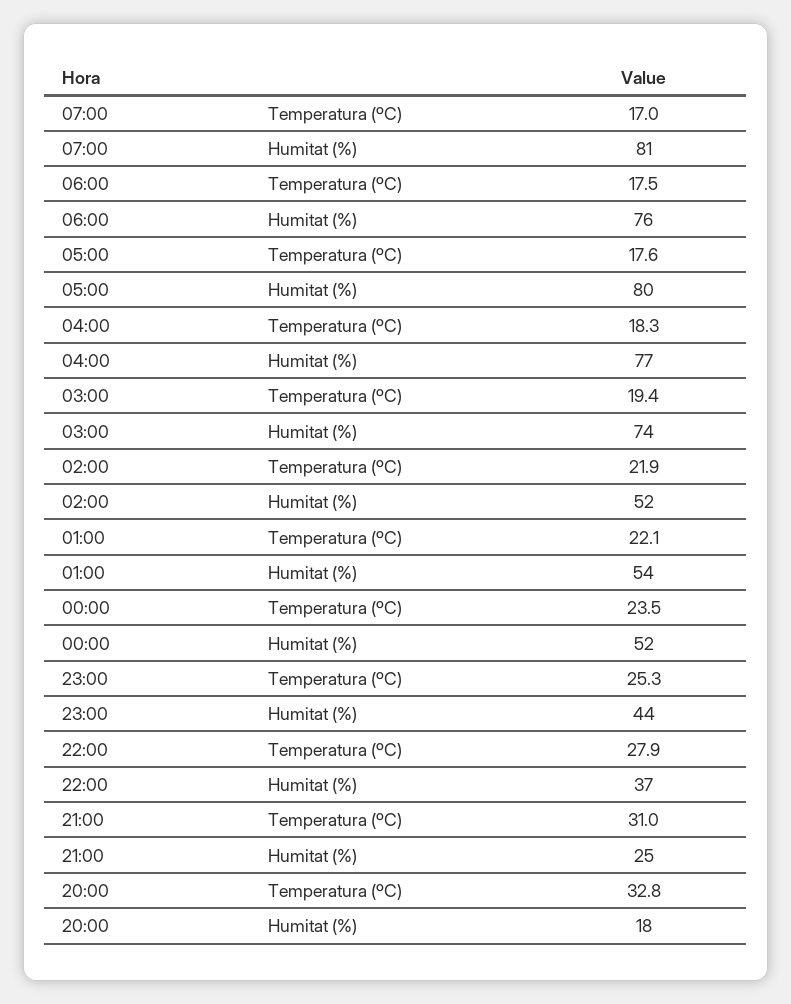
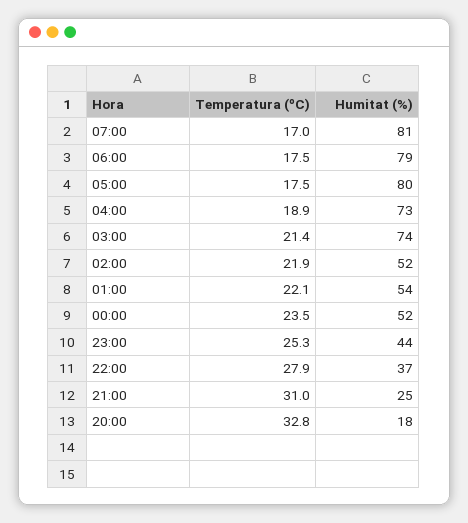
  {
    "07:00": {
      "Temperatura (ºC)": 17,
      "Humitat (%)": 81
    },
    "06:00": {
      "Temperatura (ºC)": 17.5,
-     "Humitat (%)": 76
+     "Humitat (%)": 79
    },
    "05:00": {
-     "Temperatura (ºC)": 17.6,
+     "Temperatura (ºC)": 17.5,
      "Humitat (%)": 80
    },
    "04:00": {
-     "Temperatura (ºC)": 18.3,
+     "Temperatura (ºC)": 18.9,
-     "Humitat (%)": 77
+     "Humitat (%)": 73
    },
    "03:00": {
-     "Temperatura (ºC)": 19.4,
+     "Temperatura (ºC)": 21.4,
      "Humitat (%)": 74
    },
    "02:00": {
      "Temperatura (ºC)": 21.9,
      "Humitat (%)": 52
    },
    "01:00": {
      "Temperatura (ºC)": 22.1,
      "Humitat (%)": 54
    },
    "00:00": {
      "Temperatura (ºC)": 23.5,
      "Humitat (%)": 52
    },
    "23:00": {
      "Temperatura (ºC)": 25.3,
      "Humitat (%)": 44
    },
    "22:00": {
      "Temperatura (ºC)": 27.9,
      "Humitat (%)": 37
    },
    "21:00": {
      "Temperatura (ºC)": 31,
      "Humitat (%)": 25
    },
    "20:00": {
      "Temperatura (ºC)": 32.8,
      "Humitat (%)": 18
    }
  }

